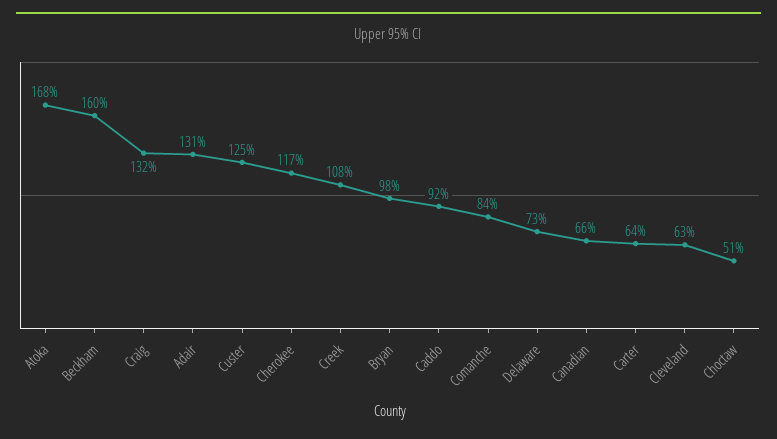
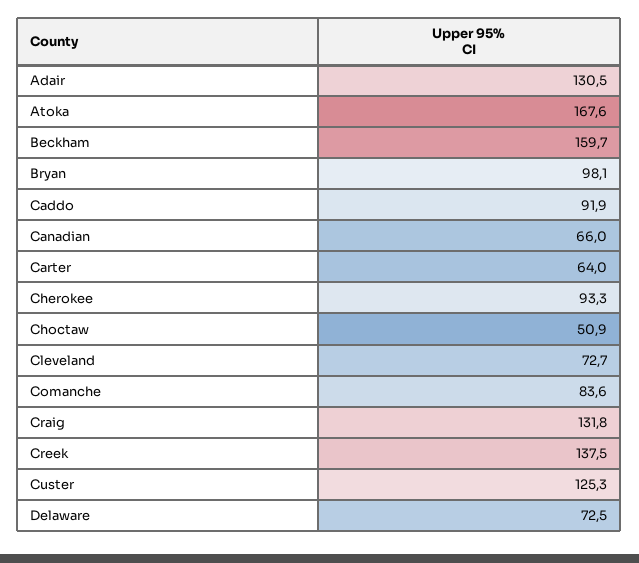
  {
    "Atoka": 167.6,
    "Beckham": 159.7,
    "Craig": 131.8,
    "Adair": 130.5,
    "Custer": 125.3,
-   "Cherokee": 117,
+   "Cherokee": 93.3,
-   "Creek": 108,
+   "Creek": 137.5,
    "Bryan": 98.1,
    "Caddo": 91.9,
    "Comanche": 83.6,
    "Delaware": 72.5,
    "Canadian": 66,
    "Carter": 64,
-   "Cleveland": 63,
+   "Cleveland": 72.7,
    "Choctaw": 50.9
  }

